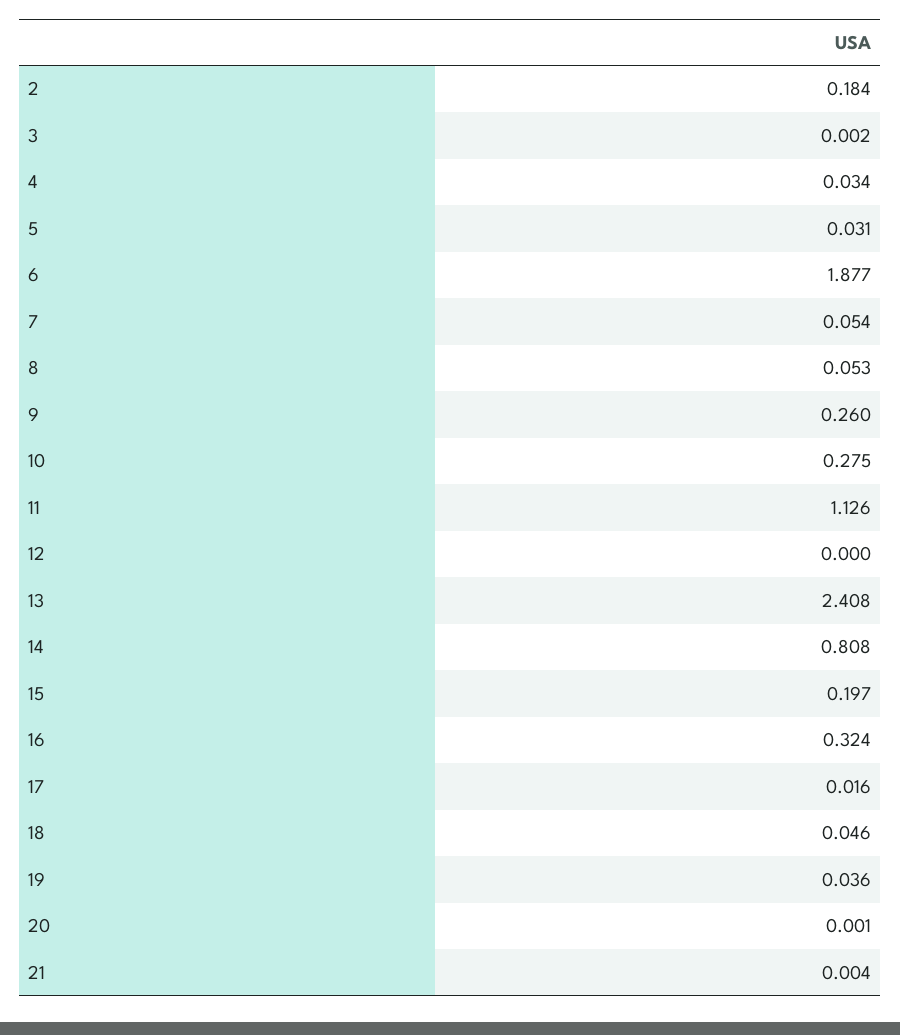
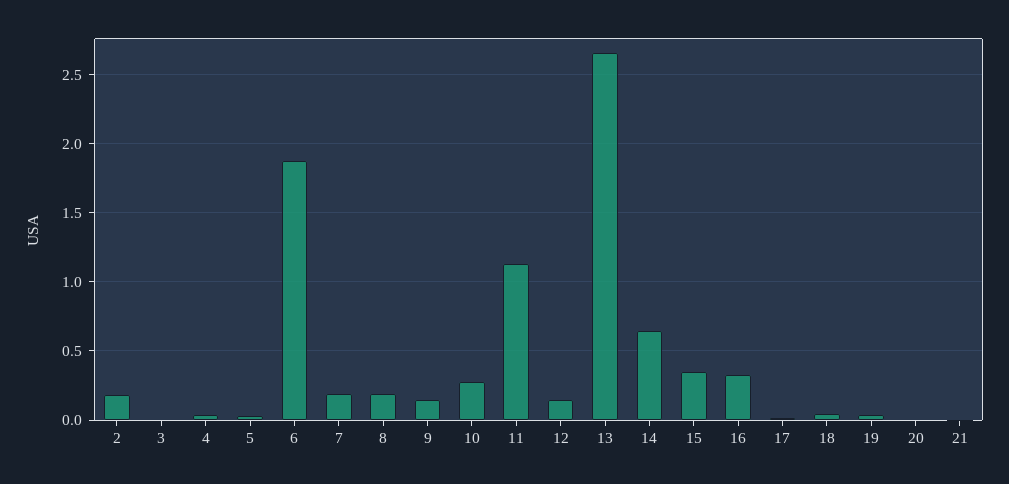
  {
    "2": 0.184,
    "3": 0.002,
    "4": 0.034,
    "5": 0.031,
    "6": 1.877,
-   "7": 0.054,
+   "7": 0.2,
-   "8": 0.053,
+   "8": 0.2,
-   "9": 0.26,
+   "9": 0.15,
    "10": 0.275,
    "11": 1.126,
-   "12": 0,
+   "12": 0.15,
-   "13": 2.408,
+   "13": 2.65,
-   "14": 0.808,
+   "14": 0.65,
-   "15": 0.197,
+   "15": 0.35,
    "16": 0.324,
    "17": 0.016,
    "18": 0.046,
    "19": 0.036,
    "20": 0.001,
    "21": 0.004
  }

